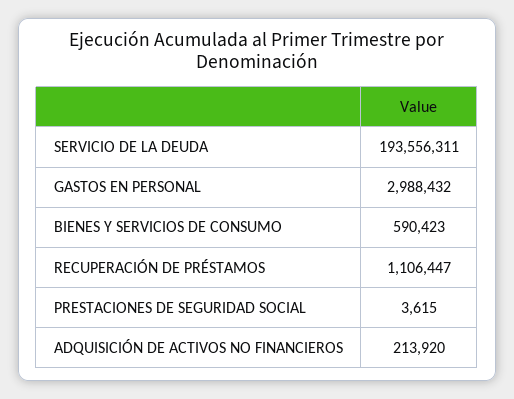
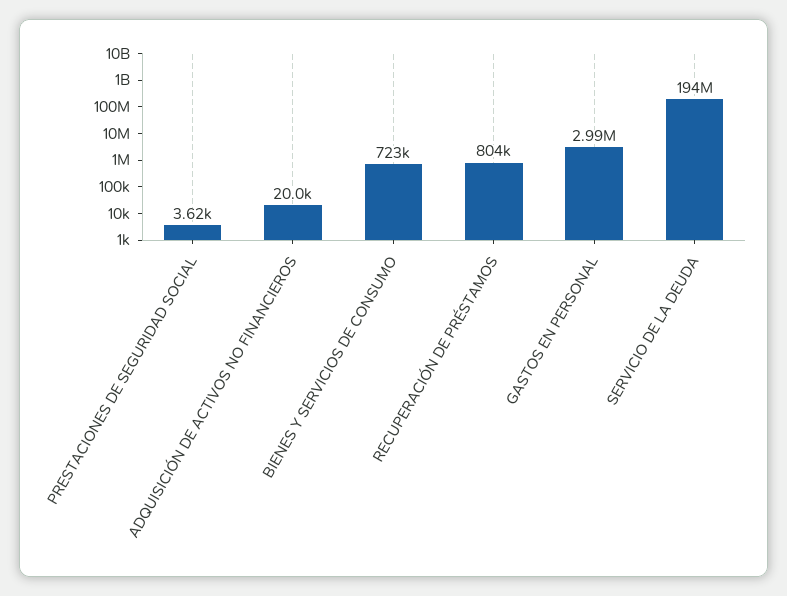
  {
    "SERVICIO DE LA DEUDA": 193556311,
    "GASTOS EN PERSONAL": 2988432,
-   "BIENES Y SERVICIOS DE CONSUMO": 590423,
+   "BIENES Y SERVICIOS DE CONSUMO": 723000,
-   "RECUPERACIÓN DE PRÉSTAMOS": 1106447,
+   "RECUPERACIÓN DE PRÉSTAMOS": 804000,
    "PRESTACIONES DE SEGURIDAD SOCIAL": 3615,
-   "ADQUISICIÓN DE ACTIVOS NO FINANCIEROS": 213920
+   "ADQUISICIÓN DE ACTIVOS NO FINANCIEROS": 20000
  }

